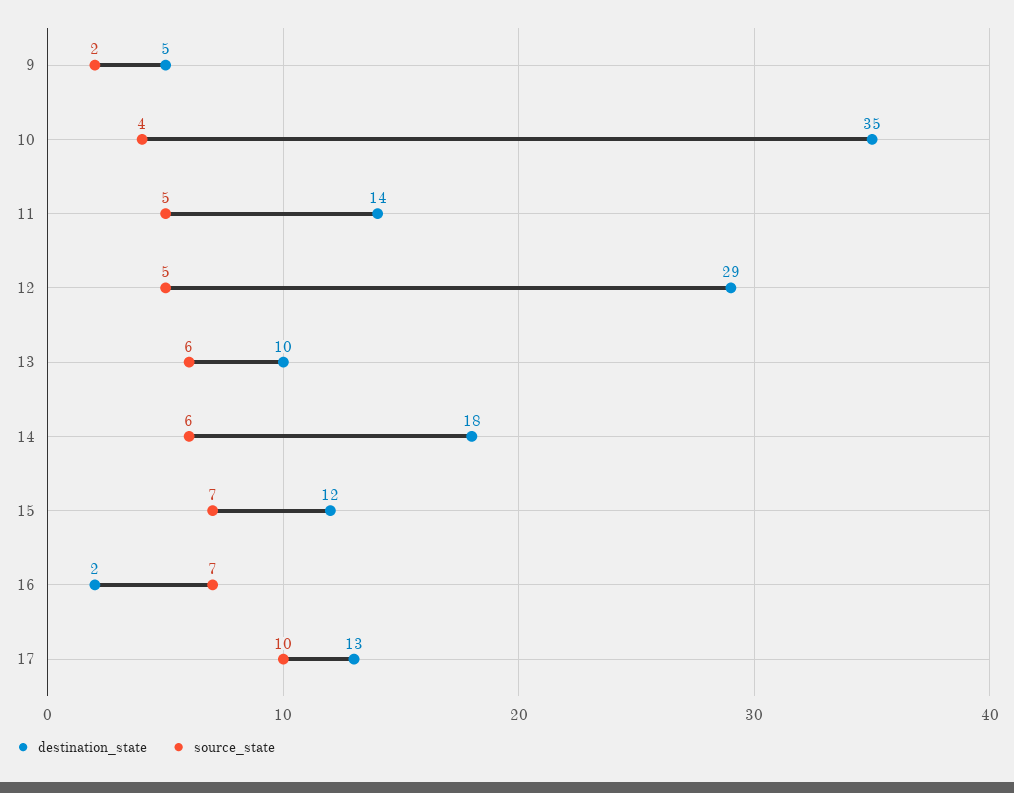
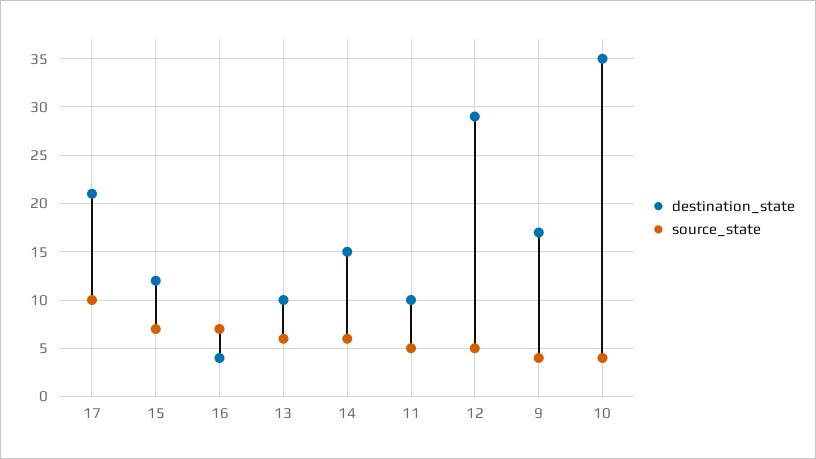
  {
    "destination_state": {
-     "9": 5,
+     "9": 17,
      "10": 35,
-     "11": 14,
+     "11": 10,
      "12": 29,
      "13": 10,
-     "14": 18,
+     "14": 15,
      "15": 12,
-     "16": 2,
+     "16": 4,
-     "17": 13
+     "17": 21
    },
    "source_state": {
-     "9": 2,
+     "9": 4,
      "10": 4,
      "11": 5,
      "12": 5,
      "13": 6,
      "14": 6,
      "15": 7,
      "16": 7,
      "17": 10
    }
  }

